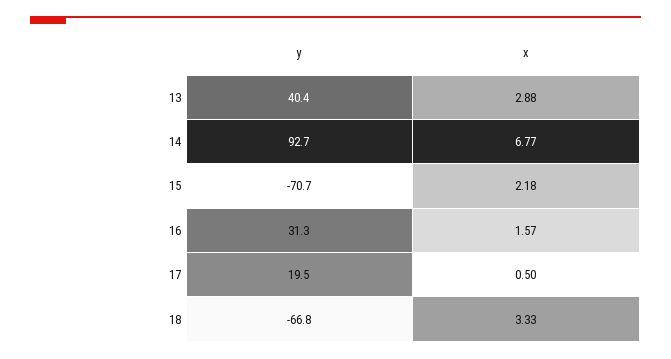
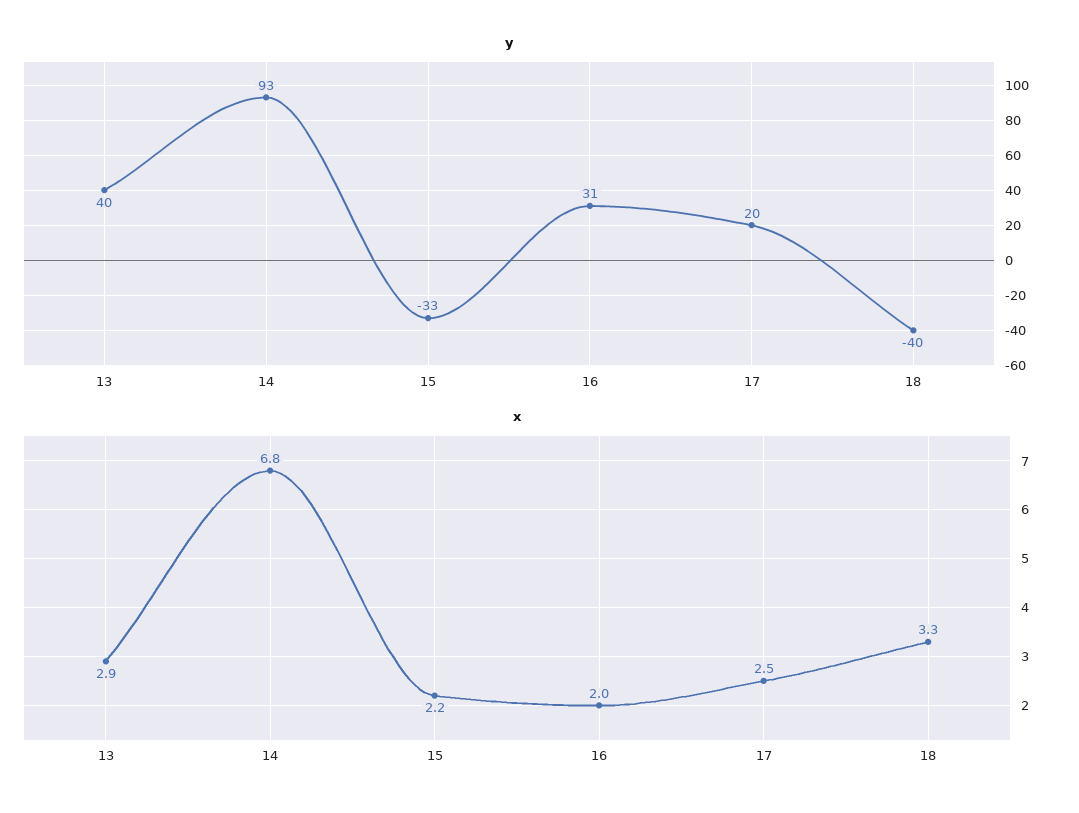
  {
    "y": {
      "13": 40.4,
      "14": 92.7,
-     "15": -70.7,
+     "15": -33,
      "16": 31.3,
      "17": 19.5,
-     "18": -66.8
+     "18": -40
    },
    "x": {
      "13": 2.88,
      "14": 6.77,
      "15": 2.18,
-     "16": 1.57,
+     "16": 2,
-     "17": 0.5,
+     "17": 2.5,
      "18": 3.33
    }
  }

